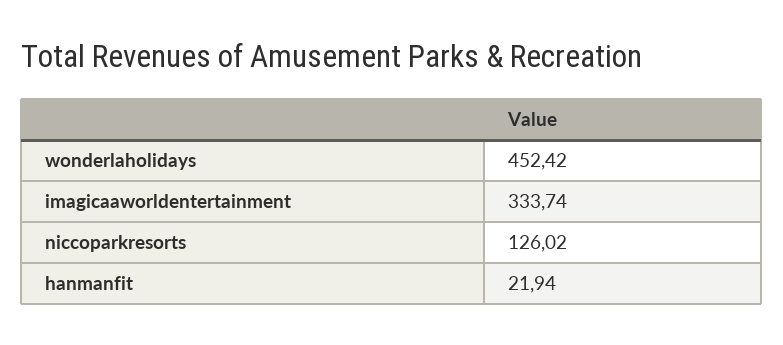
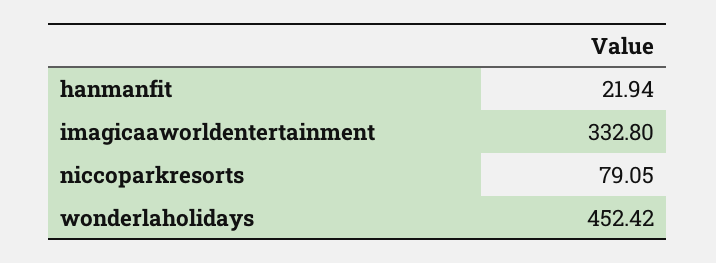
  {
    "wonderlaholidays": 452.42,
-   "imagicaaworldentertainment": 333.74,
+   "imagicaaworldentertainment": 332.8,
-   "niccoparkresorts": 126.02,
+   "niccoparkresorts": 79.05,
    "hanmanfit": 21.94
  }

